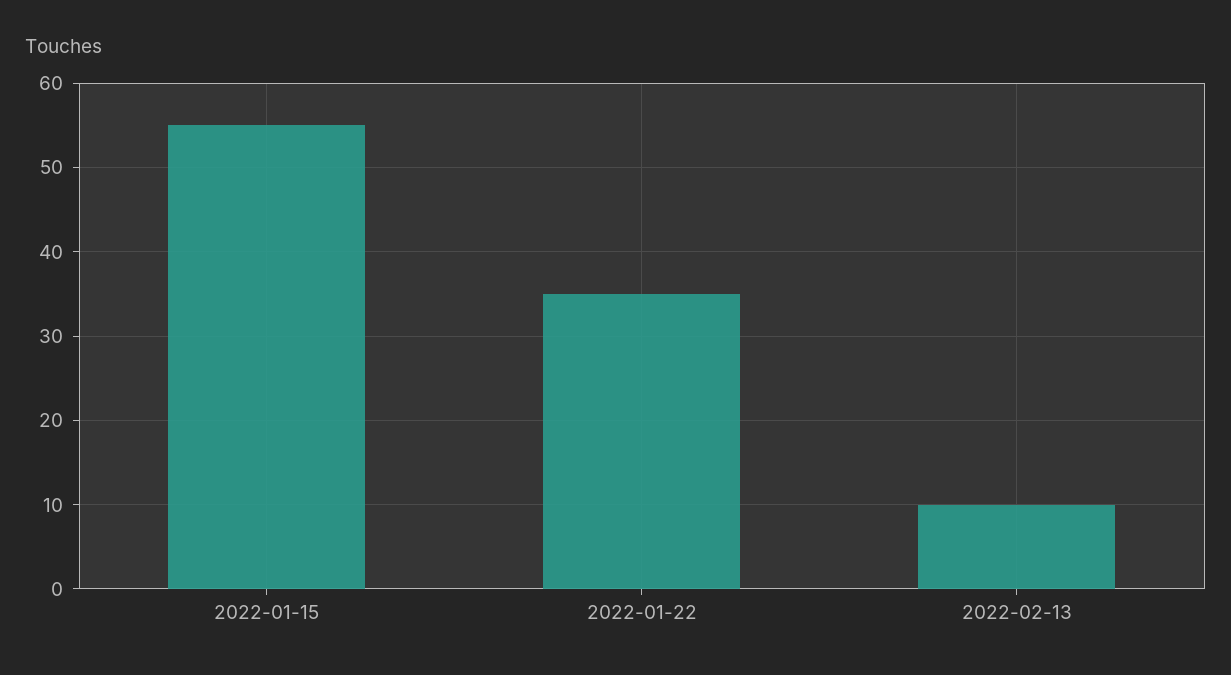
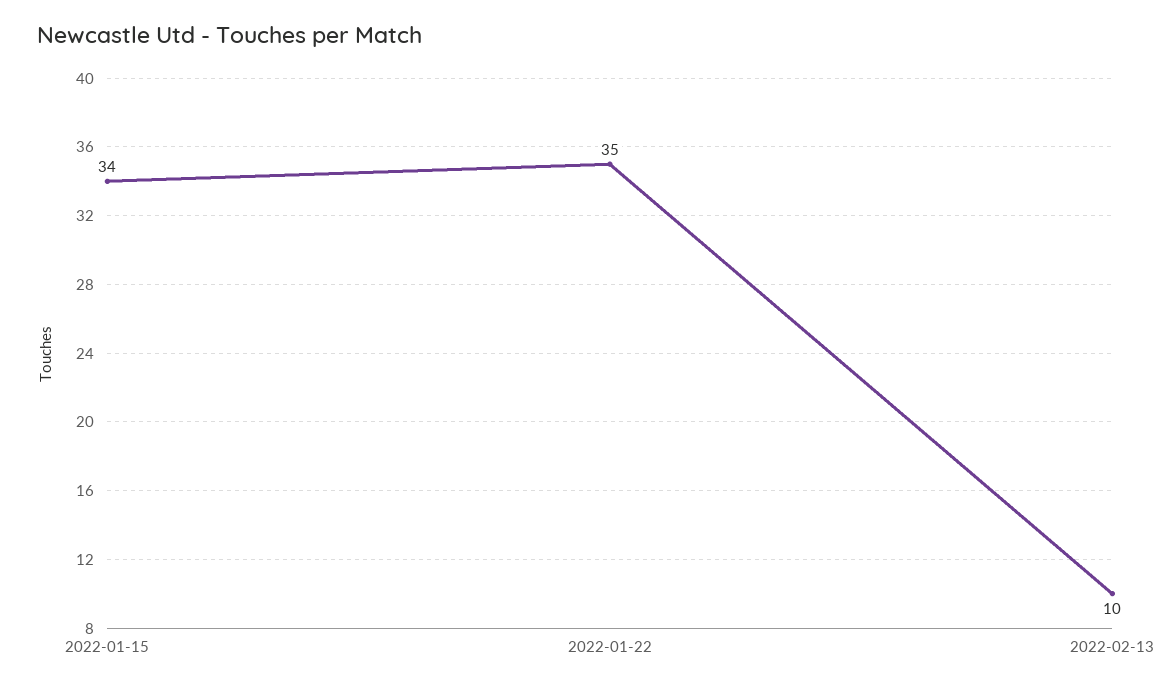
  {
-   "2022-01-15": 55,
+   "2022-01-15": 34,
    "2022-01-22": 35,
    "2022-02-13": 10
  }

